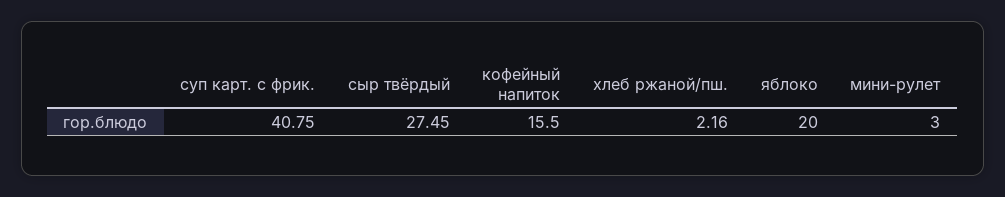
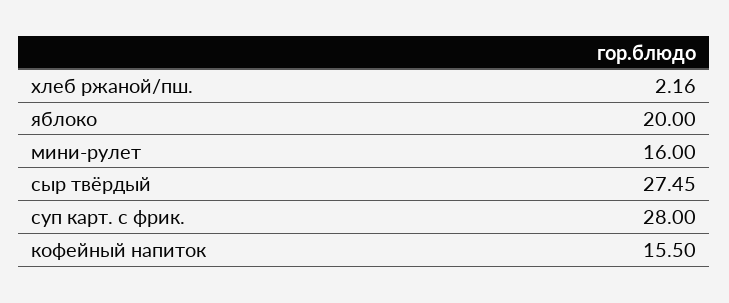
  {
-   "суп карт. с фрик.": 40.75,
+   "суп карт. с фрик.": 28,
    "сыр твёрдый": 27.45,
    "кофейный напиток": 15.5,
    "хлеб ржаной/пш.": 2.16,
    "яблоко": 20,
-   "мини-рулет": 3
+   "мини-рулет": 16
  }

